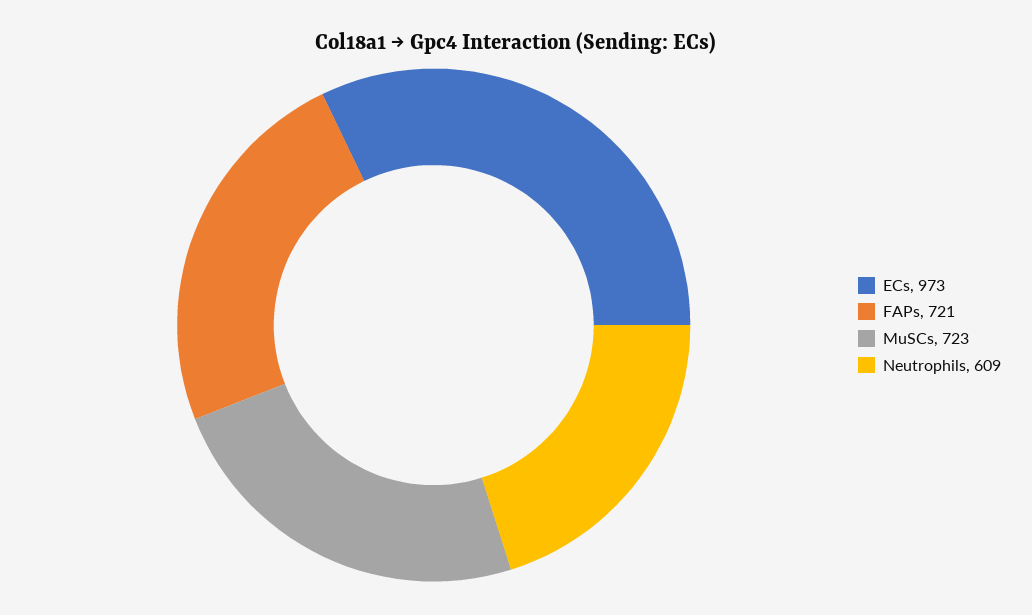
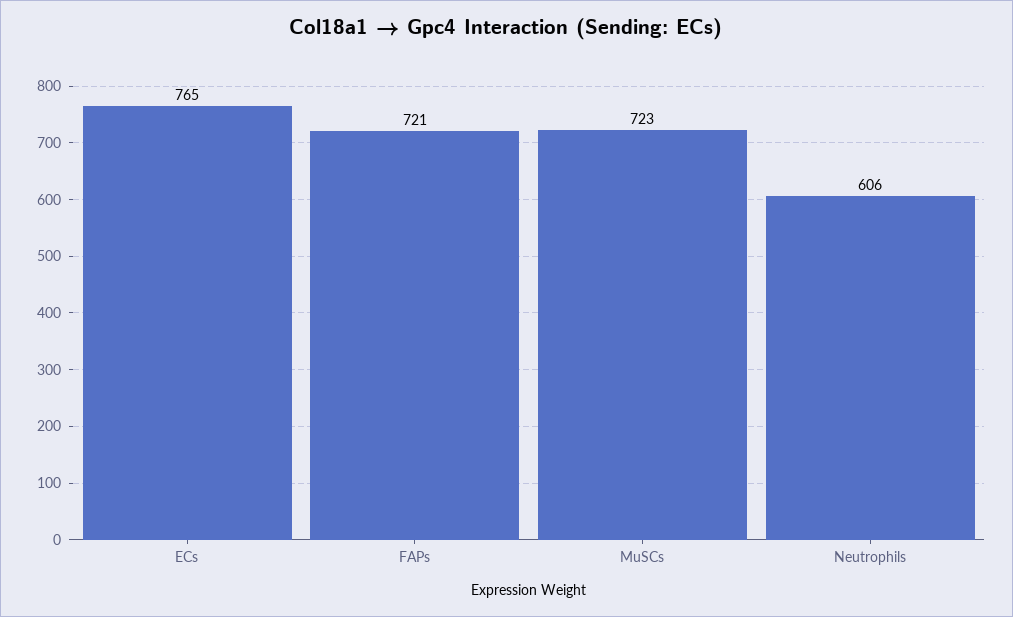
  {
-   "ECs": 973,
+   "ECs": 765,
    "FAPs": 721,
    "MuSCs": 723,
-   "Neutrophils": 609
+   "Neutrophils": 606
  }

